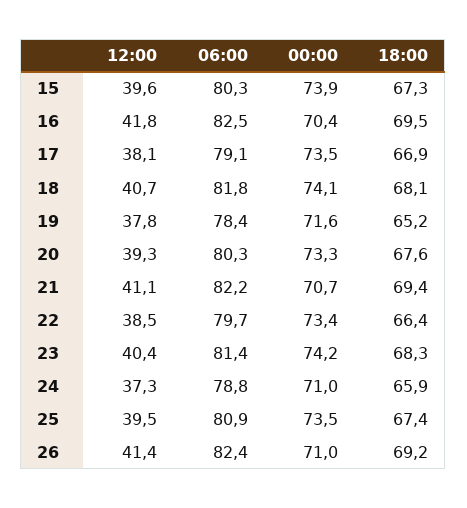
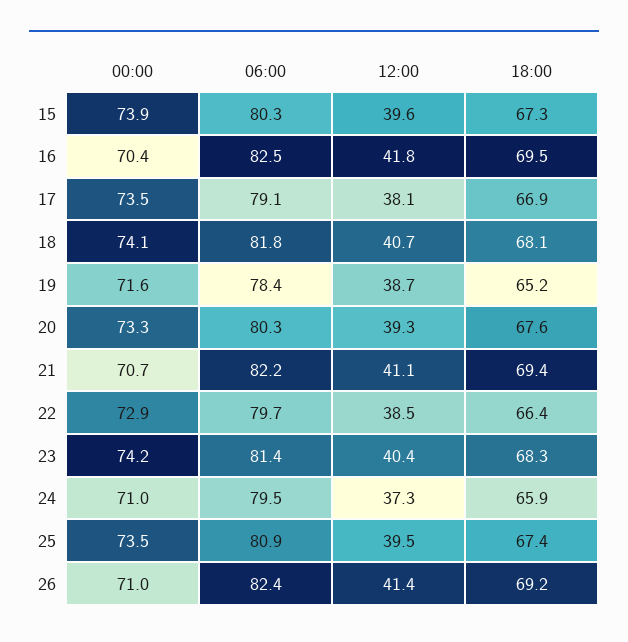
  {
    "12:00": {
      "15": 39.6,
      "16": 41.8,
      "17": 38.1,
      "18": 40.7,
-     "19": 37.8,
+     "19": 38.7,
      "20": 39.3,
      "21": 41.1,
      "22": 38.5,
      "23": 40.4,
      "24": 37.3,
      "25": 39.5,
      "26": 41.4
    },
    "06:00": {
      "15": 80.3,
      "16": 82.5,
      "17": 79.1,
      "18": 81.8,
      "19": 78.4,
      "20": 80.3,
      "21": 82.2,
      "22": 79.7,
      "23": 81.4,
-     "24": 78.8,
+     "24": 79.5,
      "25": 80.9,
      "26": 82.4
    },
    "00:00": {
      "15": 73.9,
      "16": 70.4,
      "17": 73.5,
      "18": 74.1,
      "19": 71.6,
      "20": 73.3,
      "21": 70.7,
-     "22": 73.4,
+     "22": 72.9,
      "23": 74.2,
      "24": 71,
      "25": 73.5,
      "26": 71
    },
    "18:00": {
      "15": 67.3,
      "16": 69.5,
      "17": 66.9,
      "18": 68.1,
      "19": 65.2,
      "20": 67.6,
      "21": 69.4,
      "22": 66.4,
      "23": 68.3,
      "24": 65.9,
      "25": 67.4,
      "26": 69.2
    }
  }

